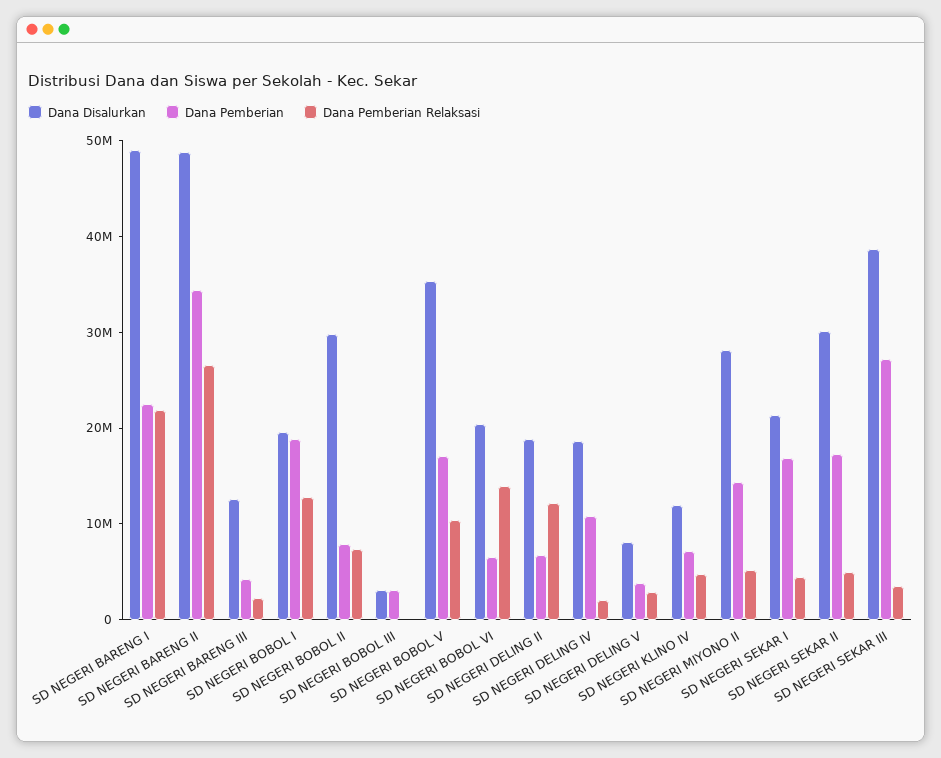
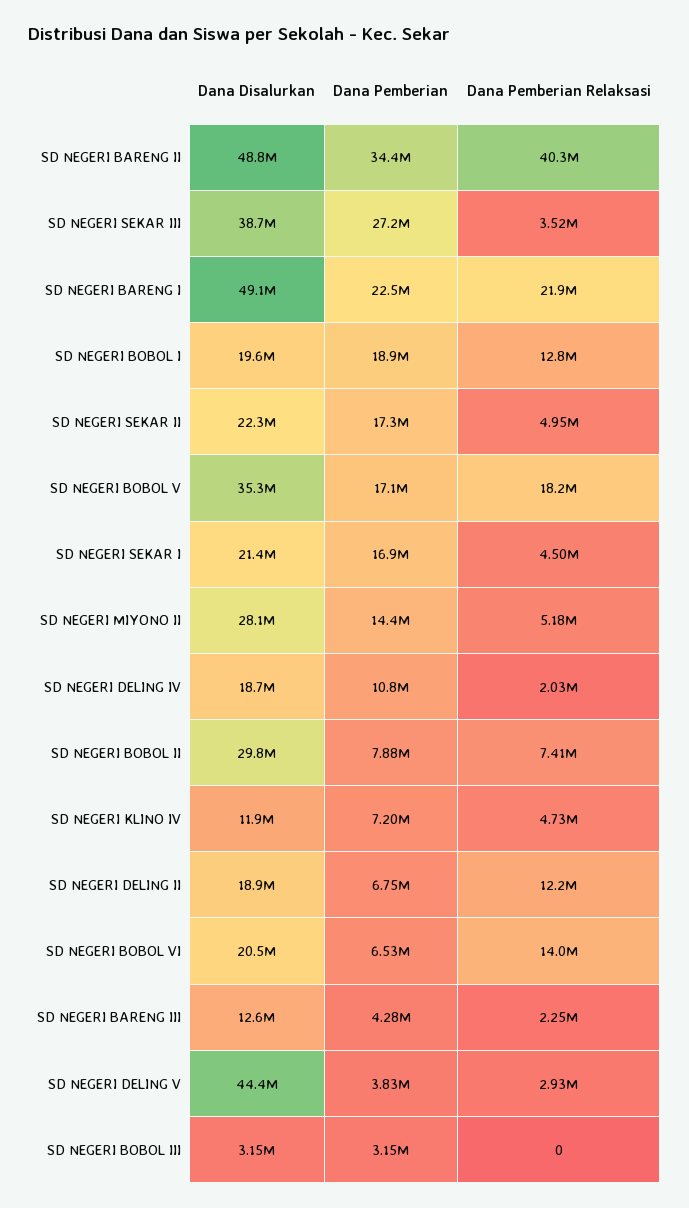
  {
    "Dana Disalurkan": {
      "SD NEGERI BARENG I": 49100000,
      "SD NEGERI BARENG II": 48800000,
      "SD NEGERI BARENG III": 12600000,
      "SD NEGERI BOBOL I": 19600000,
      "SD NEGERI BOBOL II": 29800000,
      "SD NEGERI BOBOL III": 3150000,
      "SD NEGERI BOBOL V": 35300000,
      "SD NEGERI BOBOL VI": 20500000,
      "SD NEGERI DELING II": 18900000,
      "SD NEGERI DELING IV": 18700000,
-     "SD NEGERI DELING V": 8000000,
+     "SD NEGERI DELING V": 44400000,
      "SD NEGERI KLINO IV": 11900000,
      "SD NEGERI MIYONO II": 28100000,
      "SD NEGERI SEKAR I": 21400000,
-     "SD NEGERI SEKAR II": 30000000,
+     "SD NEGERI SEKAR II": 22300000,
      "SD NEGERI SEKAR III": 38700000
    },
    "Dana Pemberian": {
      "SD NEGERI BARENG I": 22500000,
      "SD NEGERI BARENG II": 34400000,
      "SD NEGERI BARENG III": 4280000,
      "SD NEGERI BOBOL I": 18900000,
      "SD NEGERI BOBOL II": 7880000,
      "SD NEGERI BOBOL III": 3150000,
      "SD NEGERI BOBOL V": 17100000,
      "SD NEGERI BOBOL VI": 6530000,
      "SD NEGERI DELING II": 6750000,
      "SD NEGERI DELING IV": 10800000,
      "SD NEGERI DELING V": 3830000,
      "SD NEGERI KLINO IV": 7200000,
      "SD NEGERI MIYONO II": 14400000,
      "SD NEGERI SEKAR I": 16900000,
      "SD NEGERI SEKAR II": 17300000,
      "SD NEGERI SEKAR III": 27200000
    },
    "Dana Pemberian Relaksasi": {
      "SD NEGERI BARENG I": 21900000,
-     "SD NEGERI BARENG II": 26000000,
+     "SD NEGERI BARENG II": 40300000,
      "SD NEGERI BARENG III": 2250000,
      "SD NEGERI BOBOL I": 12800000,
      "SD NEGERI BOBOL II": 7410000,
      "SD NEGERI BOBOL III": 0,
-     "SD NEGERI BOBOL V": 10000000,
+     "SD NEGERI BOBOL V": 18200000,
      "SD NEGERI BOBOL VI": 14000000,
      "SD NEGERI DELING II": 12200000,
      "SD NEGERI DELING IV": 2030000,
      "SD NEGERI DELING V": 2930000,
      "SD NEGERI KLINO IV": 4730000,
      "SD NEGERI MIYONO II": 5180000,
      "SD NEGERI SEKAR I": 4500000,
      "SD NEGERI SEKAR II": 4950000,
      "SD NEGERI SEKAR III": 3520000
    }
  }

